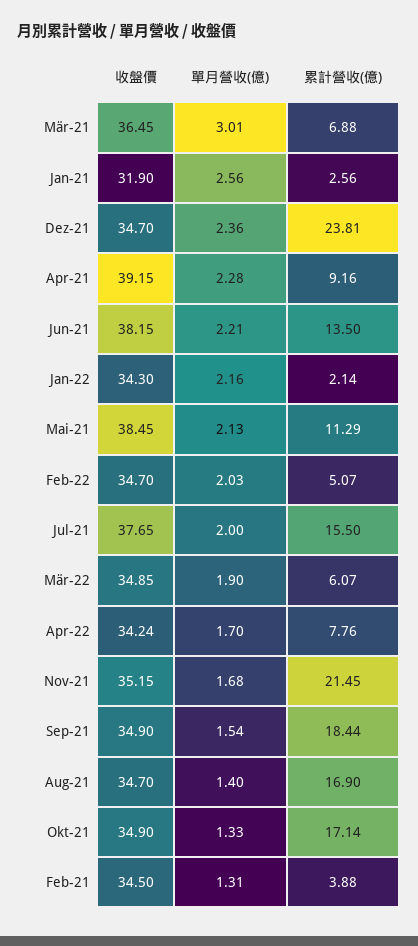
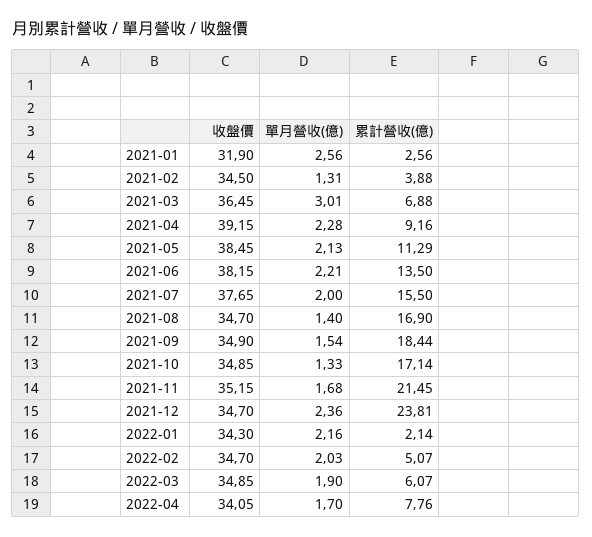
  {
    "收盤價": {
      "Mär-21": 36.45,
      "Jan-21": 31.9,
      "Dez-21": 34.7,
      "Apr-21": 39.15,
      "Jun-21": 38.15,
      "Jan-22": 34.3,
      "Mai-21": 38.45,
      "Feb-22": 34.7,
      "Jul-21": 37.65,
      "Mär-22": 34.85,
-     "Apr-22": 34.24,
+     "Apr-22": 34.05,
      "Nov-21": 35.15,
      "Sep-21": 34.9,
      "Aug-21": 34.7,
-     "Okt-21": 34.9,
+     "Okt-21": 34.85,
      "Feb-21": 34.5
    },
    "單月營收(億)": {
      "Mär-21": 3.01,
      "Jan-21": 2.56,
      "Dez-21": 2.36,
      "Apr-21": 2.28,
      "Jun-21": 2.21,
      "Jan-22": 2.16,
      "Mai-21": 2.13,
      "Feb-22": 2.03,
      "Jul-21": 2,
      "Mär-22": 1.9,
      "Apr-22": 1.7,
      "Nov-21": 1.68,
      "Sep-21": 1.54,
      "Aug-21": 1.4,
      "Okt-21": 1.33,
      "Feb-21": 1.31
    },
    "累計營收(億)": {
      "Mär-21": 6.88,
      "Jan-21": 2.56,
      "Dez-21": 23.81,
      "Apr-21": 9.16,
      "Jun-21": 13.5,
      "Jan-22": 2.14,
      "Mai-21": 11.29,
      "Feb-22": 5.07,
      "Jul-21": 15.5,
      "Mär-22": 6.07,
      "Apr-22": 7.76,
      "Nov-21": 21.45,
      "Sep-21": 18.44,
      "Aug-21": 16.9,
      "Okt-21": 17.14,
      "Feb-21": 3.88
    }
  }

